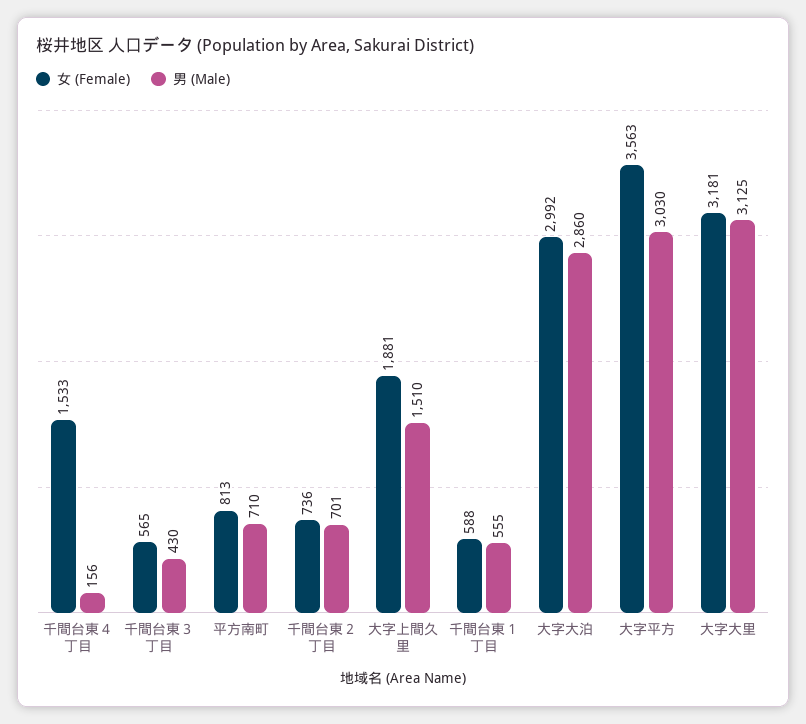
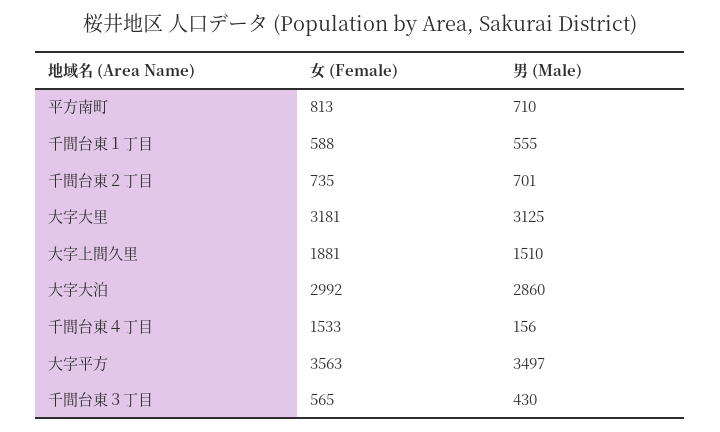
  {
    "女 (Female)": {
      "千間台東４丁目": 1533,
      "千間台東３丁目": 565,
      "平方南町": 813,
-     "千間台東２丁目": 736,
+     "千間台東２丁目": 735,
      "大字上間久里": 1881,
      "千間台東１丁目": 588,
      "大字大泊": 2992,
      "大字平方": 3563,
      "大字大里": 3181
    },
    "男 (Male)": {
      "千間台東４丁目": 156,
      "千間台東３丁目": 430,
      "平方南町": 710,
      "千間台東２丁目": 701,
      "大字上間久里": 1510,
      "千間台東１丁目": 555,
      "大字大泊": 2860,
-     "大字平方": 3030,
+     "大字平方": 3497,
      "大字大里": 3125
    }
  }

